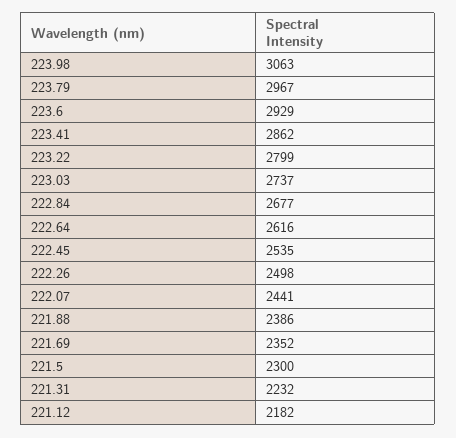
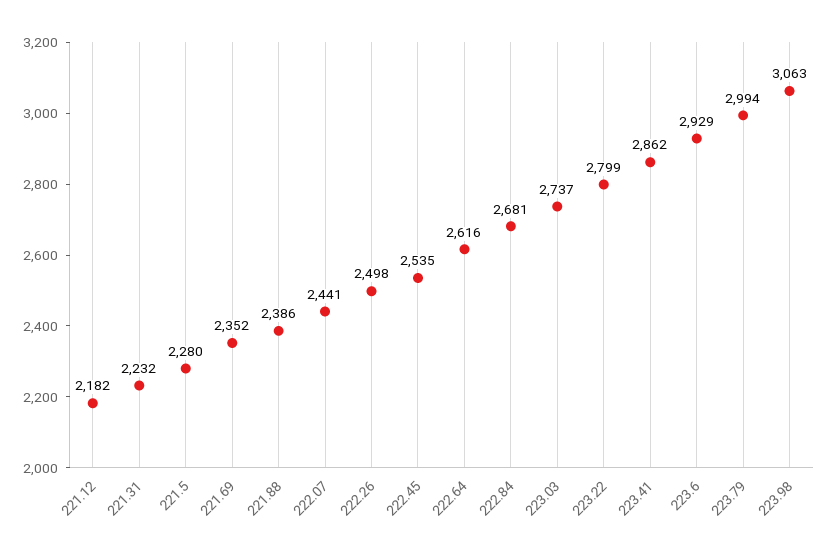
  {
    "223.98": 3063,
-   "223.79": 2967,
+   "223.79": 2994,
    "223.6": 2929,
    "223.41": 2862,
    "223.22": 2799,
    "223.03": 2737,
-   "222.84": 2677,
+   "222.84": 2681,
    "222.64": 2616,
    "222.45": 2535,
    "222.26": 2498,
    "222.07": 2441,
    "221.88": 2386,
    "221.69": 2352,
-   "221.5": 2300,
+   "221.5": 2280,
    "221.31": 2232,
    "221.12": 2182
  }

